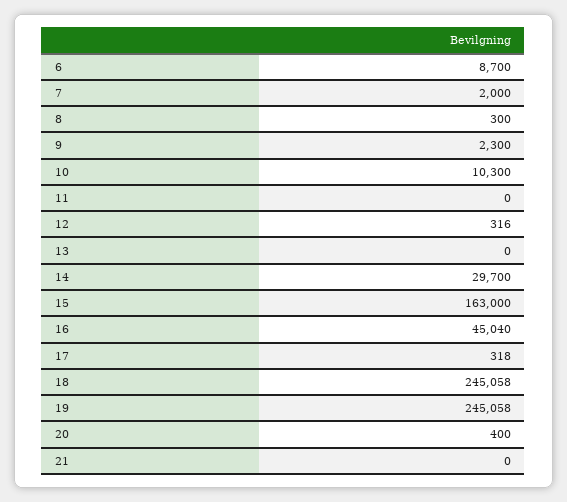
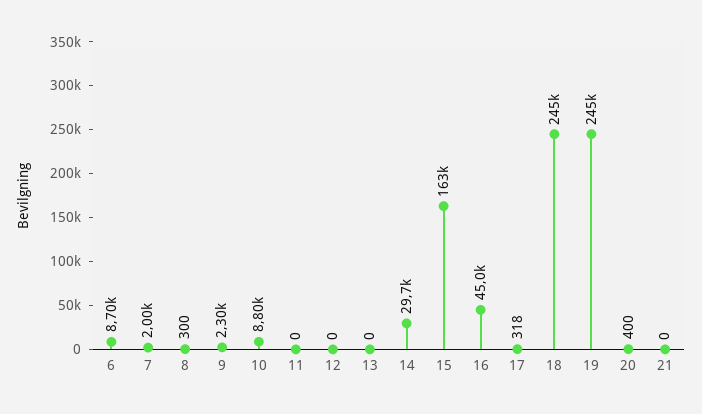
  {
    "6": 8700,
    "7": 2000,
    "8": 300,
    "9": 2300,
-   "10": 10300,
+   "10": 8800,
    "11": 0,
-   "12": 316,
+   "12": 0,
    "13": 0,
    "14": 29700,
    "15": 163000,
    "16": 45040,
    "17": 318,
    "18": 245058,
    "19": 245058,
    "20": 400,
    "21": 0
  }

